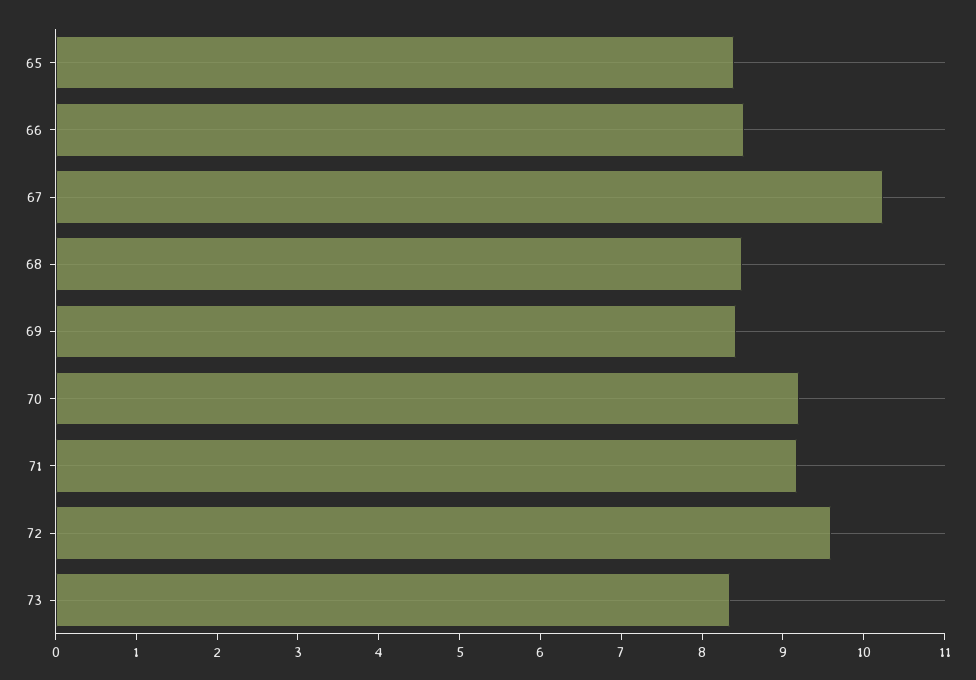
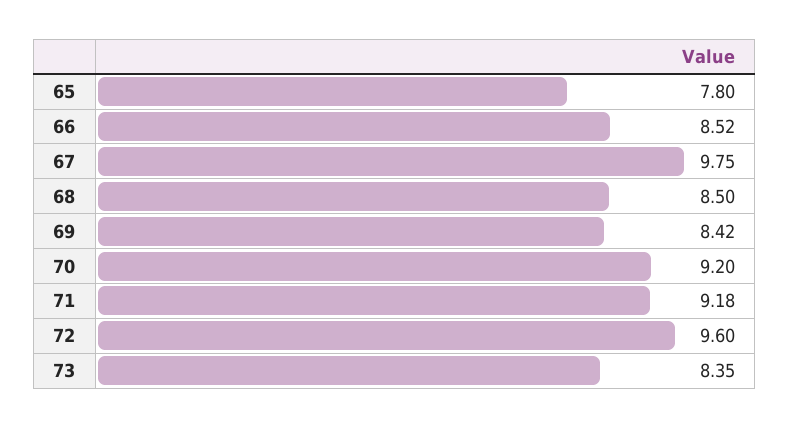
  {
-   "65": 8.4,
+   "65": 7.8,
    "66": 8.52,
-   "67": 10.2,
+   "67": 9.75,
    "68": 8.5,
    "69": 8.42,
    "70": 9.2,
    "71": 9.18,
    "72": 9.6,
    "73": 8.35
  }

